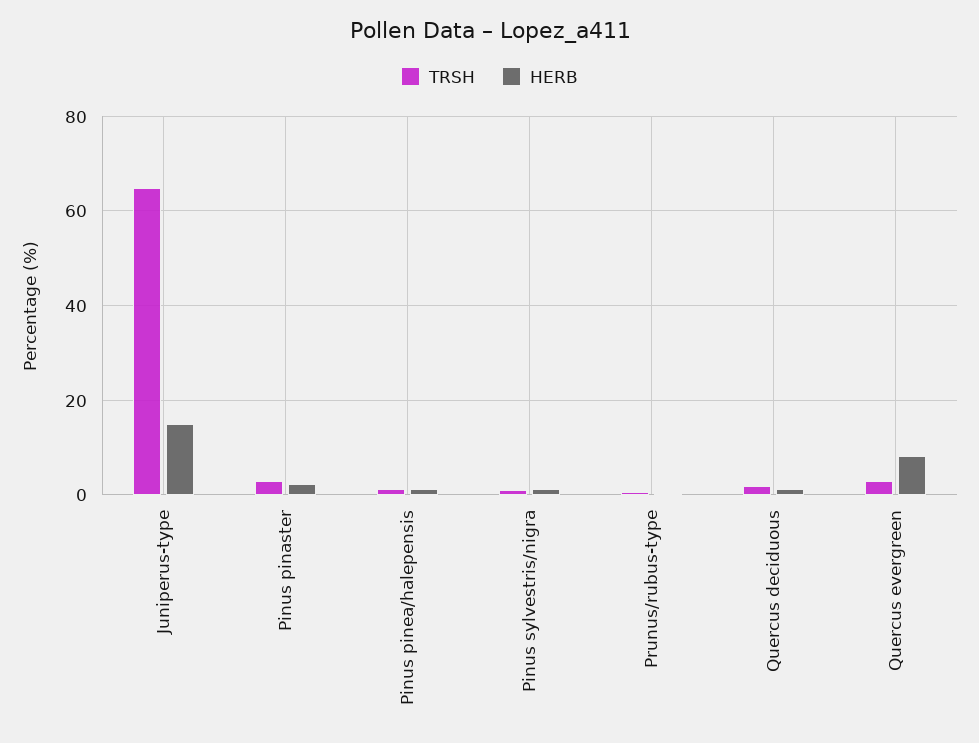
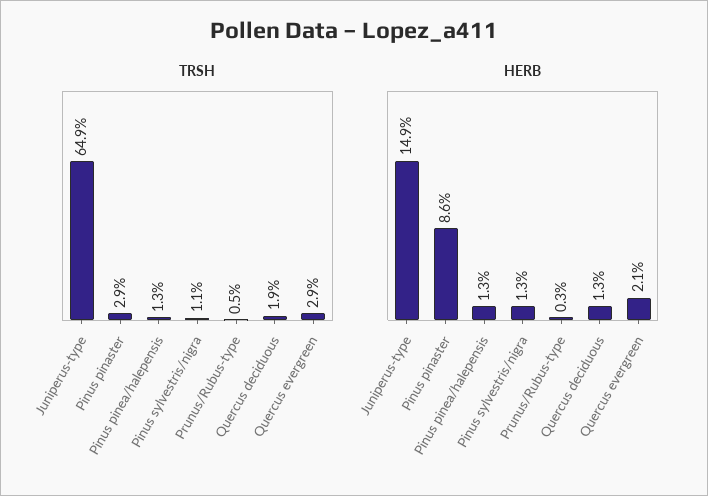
  {
    "TRSH": {
      "Juniperus-type": 64.9,
      "Pinus pinaster": 2.9,
      "Pinus pinea/halepensis": 1.3,
      "Pinus sylvestris/nigra": 1.1,
      "Prunus/rubus-type": 0.5,
      "Quercus deciduous": 1.9,
      "Quercus evergreen": 2.9
    },
    "HERB": {
      "Juniperus-type": 14.9,
-     "Pinus pinaster": 2,
+     "Pinus pinaster": 8.6,
      "Pinus pinea/halepensis": 1.3,
      "Pinus sylvestris/nigra": 1.3,
      "Prunus/rubus-type": 0.3,
      "Quercus deciduous": 1.3,
-     "Quercus evergreen": 8
+     "Quercus evergreen": 2.1
    }
  }

